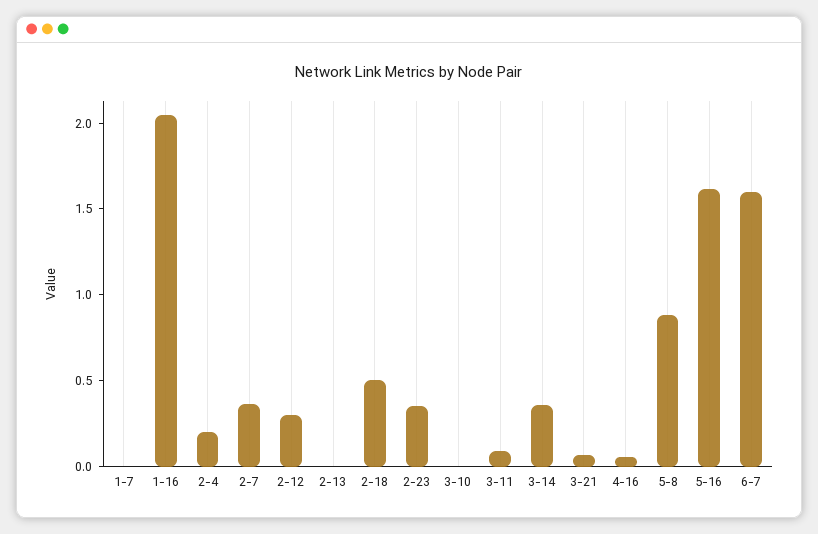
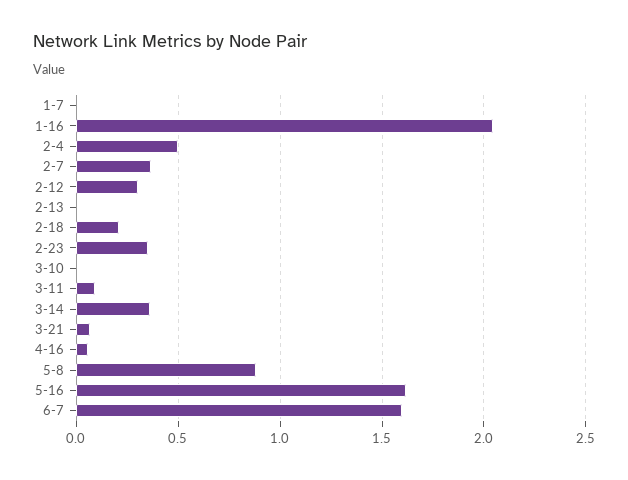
  {
    "1-7": 0,
    "1-16": 2.05,
-   "2-4": 0.2,
+   "2-4": 0.5,
    "2-7": 0.35,
    "2-12": 0.3,
    "2-13": 0,
-   "2-18": 0.5,
+   "2-18": 0.2,
    "2-23": 0.35,
    "3-10": 0,
    "3-11": 0.1,
    "3-14": 0.35,
    "3-21": 0.05,
    "4-16": 0.05,
    "5-8": 0.9,
    "5-16": 1.6,
    "6-7": 1.6
  }

